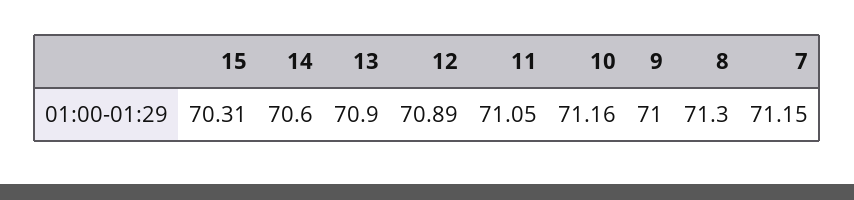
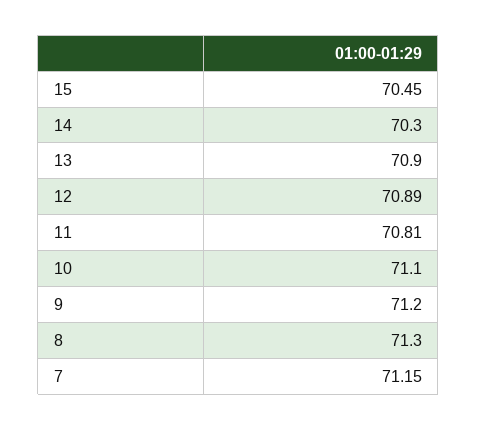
  {
-   "15": 70.31,
+   "15": 70.45,
-   "14": 70.6,
+   "14": 70.3,
    "13": 70.9,
    "12": 70.89,
-   "11": 71.05,
+   "11": 70.81,
-   "10": 71.16,
+   "10": 71.1,
-   "9": 71,
+   "9": 71.2,
    "8": 71.3,
    "7": 71.15
  }

